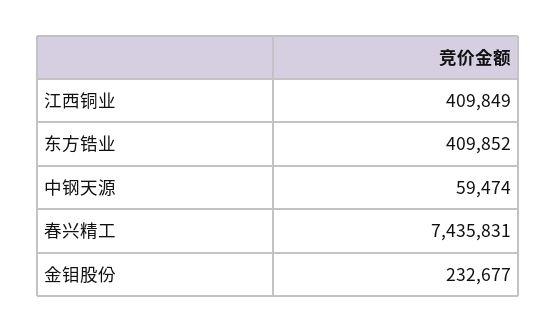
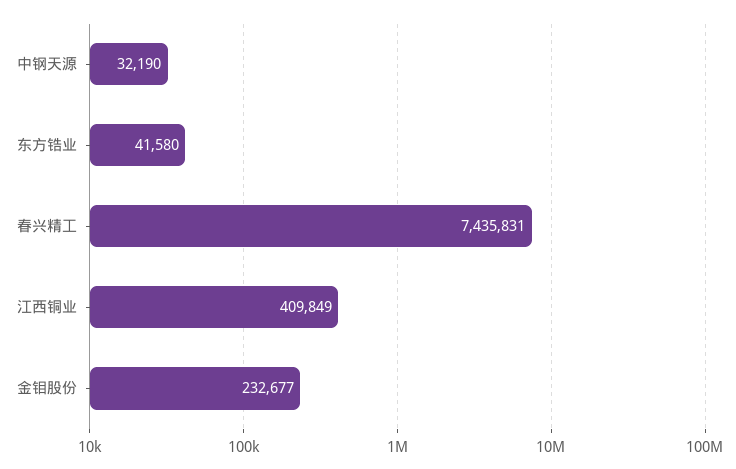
  {
    "江西铜业": 409849,
-   "东方锆业": 409852,
+   "东方锆业": 41580,
-   "中钢天源": 59474,
+   "中钢天源": 32190,
    "春兴精工": 7435831,
    "金钼股份": 232677
  }

